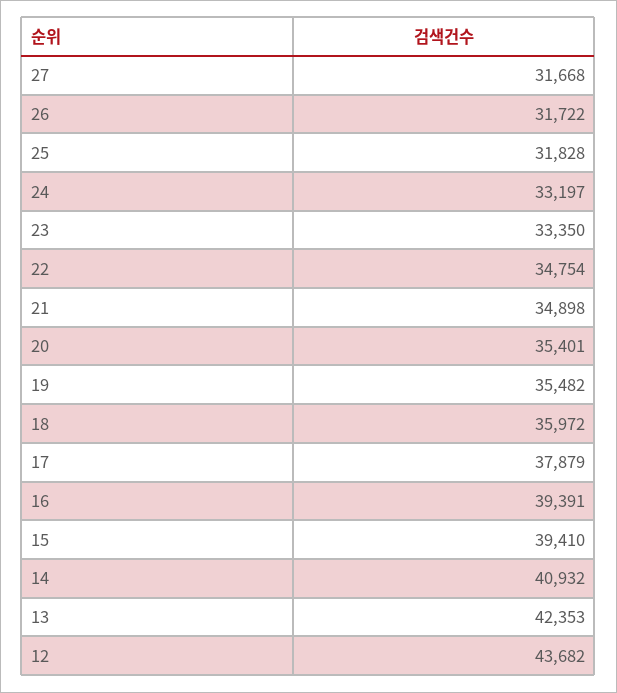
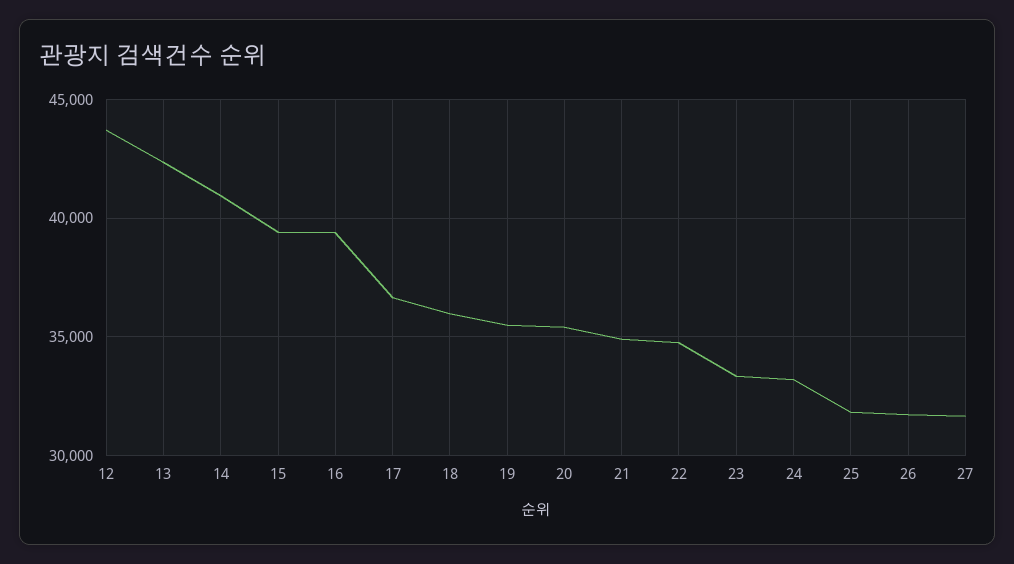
  {
    "27": 31668,
    "26": 31722,
    "25": 31828,
    "24": 33197,
    "23": 33350,
    "22": 34754,
    "21": 34898,
    "20": 35401,
    "19": 35482,
    "18": 35972,
-   "17": 37879,
+   "17": 36500,
    "16": 39391,
    "15": 39410,
    "14": 40932,
    "13": 42353,
    "12": 43682
  }

